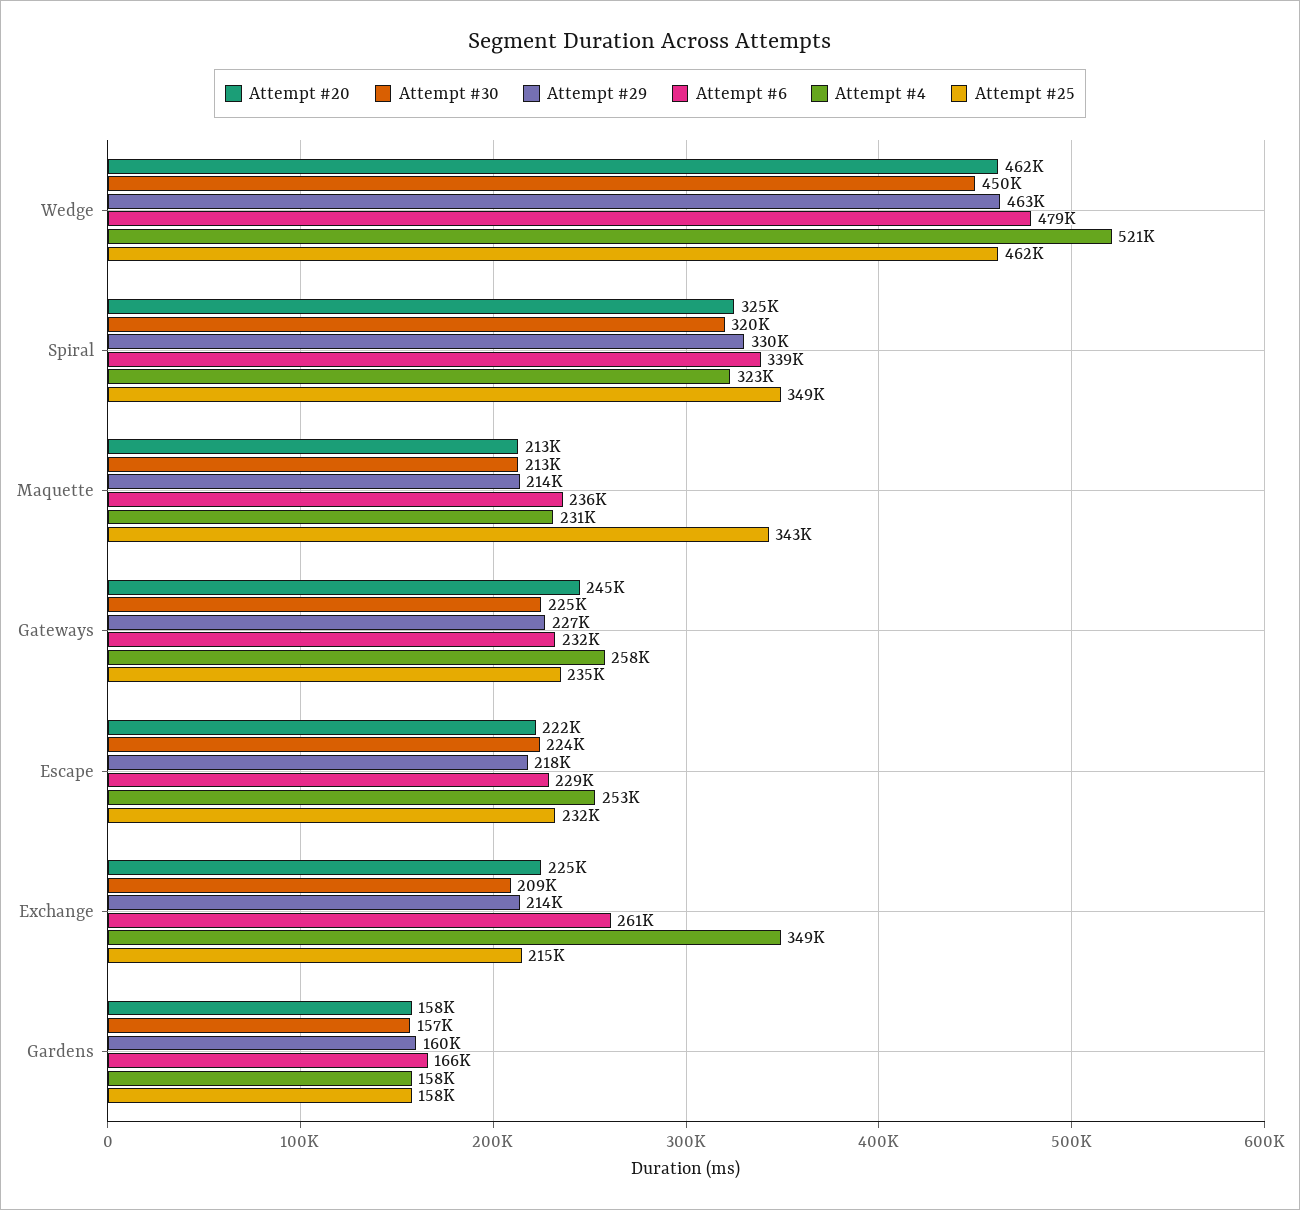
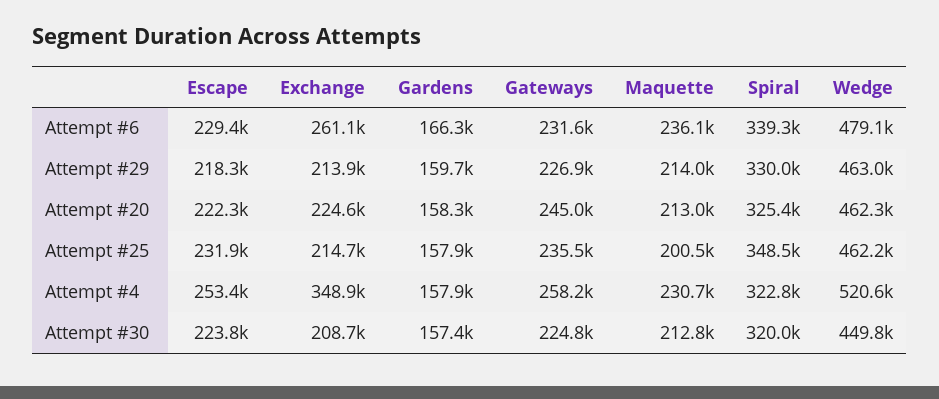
  {
    "Attempt #20": {
      "Wedge": 462300,
      "Spiral": 325400,
      "Maquette": 213000,
      "Gateways": 245000,
      "Escape": 222300,
      "Exchange": 224600,
      "Gardens": 158300
    },
    "Attempt #30": {
      "Wedge": 449800,
      "Spiral": 320000,
      "Maquette": 212800,
      "Gateways": 224800,
      "Escape": 223800,
      "Exchange": 208700,
      "Gardens": 157400
    },
    "Attempt #29": {
      "Wedge": 463000,
      "Spiral": 330000,
      "Maquette": 214000,
      "Gateways": 226900,
      "Escape": 218300,
      "Exchange": 213900,
      "Gardens": 159700
    },
    "Attempt #6": {
      "Wedge": 479100,
      "Spiral": 339300,
      "Maquette": 236100,
      "Gateways": 231600,
      "Escape": 229400,
      "Exchange": 261100,
      "Gardens": 166300
    },
    "Attempt #4": {
      "Wedge": 520600,
      "Spiral": 322800,
      "Maquette": 230700,
      "Gateways": 258200,
      "Escape": 253400,
      "Exchange": 348900,
      "Gardens": 157900
    },
    "Attempt #25": {
      "Wedge": 462200,
      "Spiral": 348500,
-     "Maquette": 343000,
+     "Maquette": 200500,
      "Gateways": 235500,
      "Escape": 231900,
      "Exchange": 214700,
      "Gardens": 157900
    }
  }

